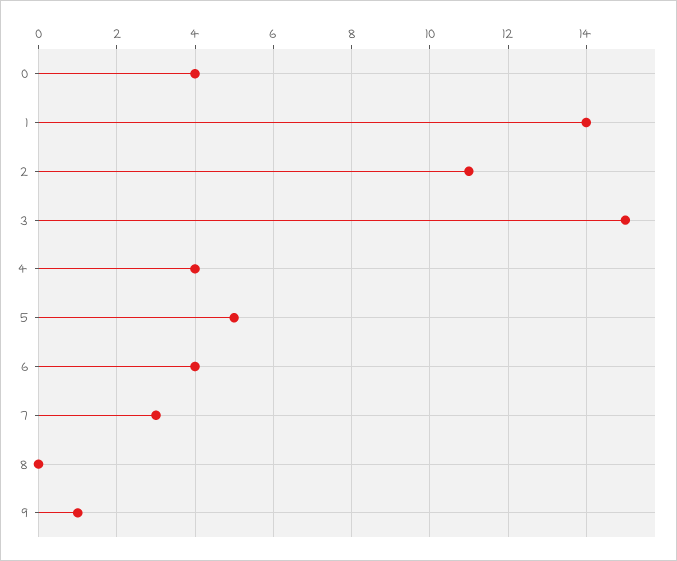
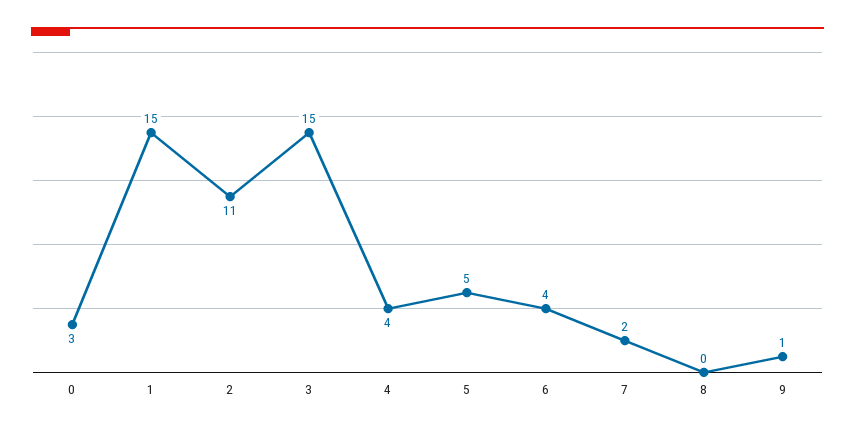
  {
-   "0": 4,
+   "0": 3,
-   "1": 14,
+   "1": 15,
    "2": 11,
    "3": 15,
    "4": 4,
    "5": 5,
    "6": 4,
-   "7": 3,
+   "7": 2,
    "8": 0,
    "9": 1
  }

